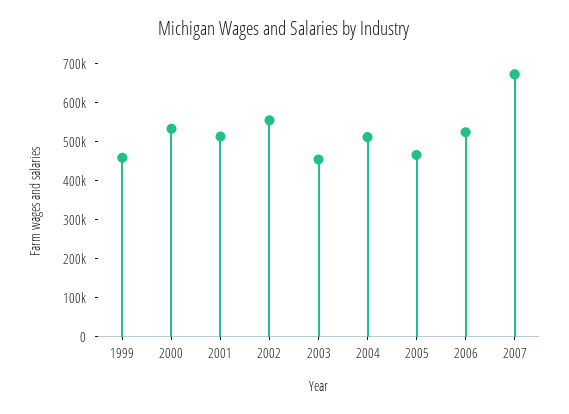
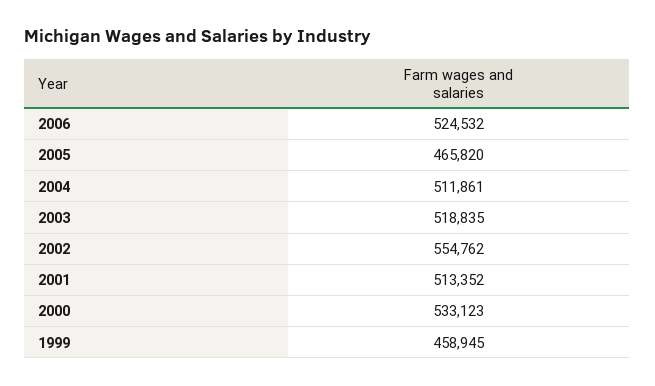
  {
    "1999": 458945,
    "2000": 533123,
    "2001": 513352,
    "2002": 554762,
-   "2003": 450000,
+   "2003": 518835,
    "2004": 511861,
    "2005": 465820,
-   "2006": 524532,
+   "2006": 524532
-   "2007": 675000
  }

